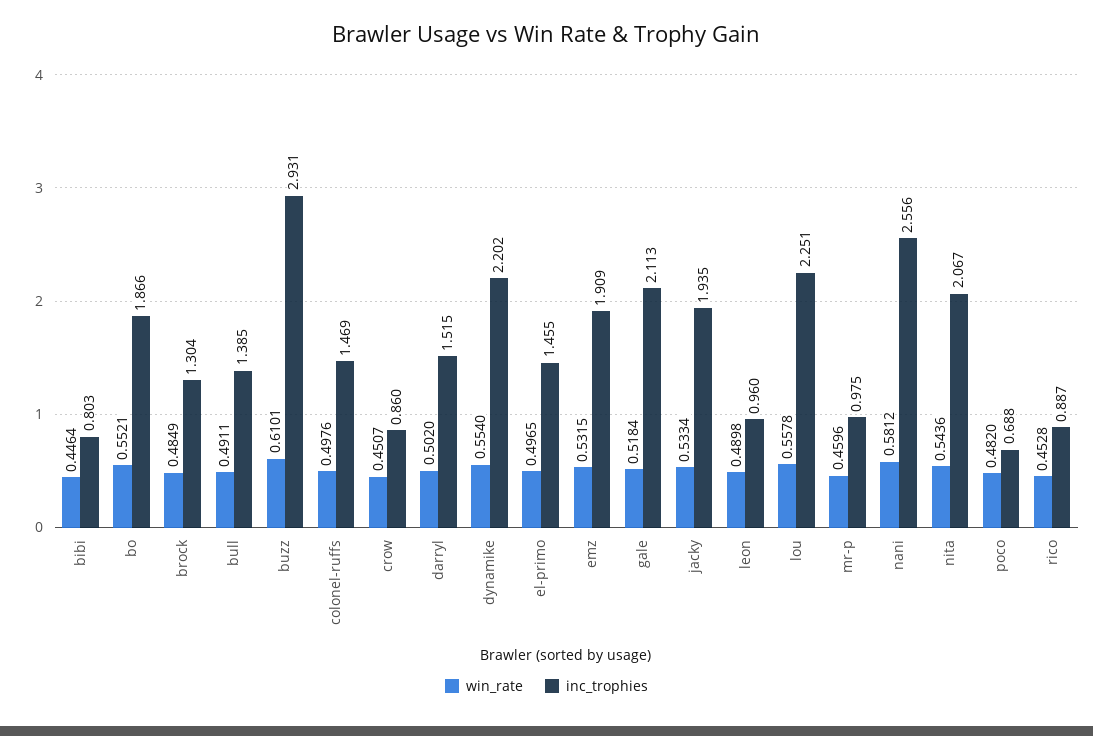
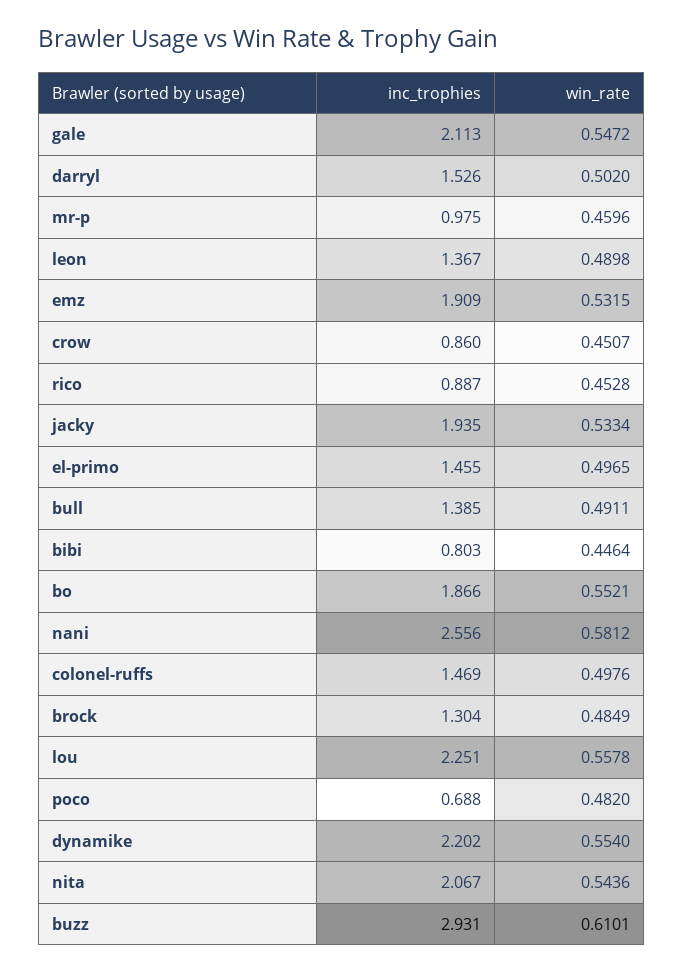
  {
    "win_rate": {
      "bibi": 0.4464,
      "bo": 0.5521,
      "brock": 0.4849,
      "bull": 0.4911,
      "buzz": 0.6101,
      "colonel-ruffs": 0.4976,
      "crow": 0.4507,
      "darryl": 0.502,
      "dynamike": 0.554,
      "el-primo": 0.4965,
      "emz": 0.5315,
-     "gale": 0.5184,
+     "gale": 0.5472,
      "jacky": 0.5334,
      "leon": 0.4898,
      "lou": 0.5578,
      "mr-p": 0.4596,
      "nani": 0.5812,
      "nita": 0.5436,
      "poco": 0.482,
      "rico": 0.4528
    },
    "inc_trophies": {
      "bibi": 0.803,
      "bo": 1.866,
      "brock": 1.304,
      "bull": 1.385,
      "buzz": 2.931,
      "colonel-ruffs": 1.469,
      "crow": 0.86,
-     "darryl": 1.515,
+     "darryl": 1.526,
      "dynamike": 2.202,
      "el-primo": 1.455,
      "emz": 1.909,
      "gale": 2.113,
      "jacky": 1.935,
-     "leon": 0.96,
+     "leon": 1.367,
      "lou": 2.251,
      "mr-p": 0.975,
      "nani": 2.556,
      "nita": 2.067,
      "poco": 0.688,
      "rico": 0.887
    }
  }

